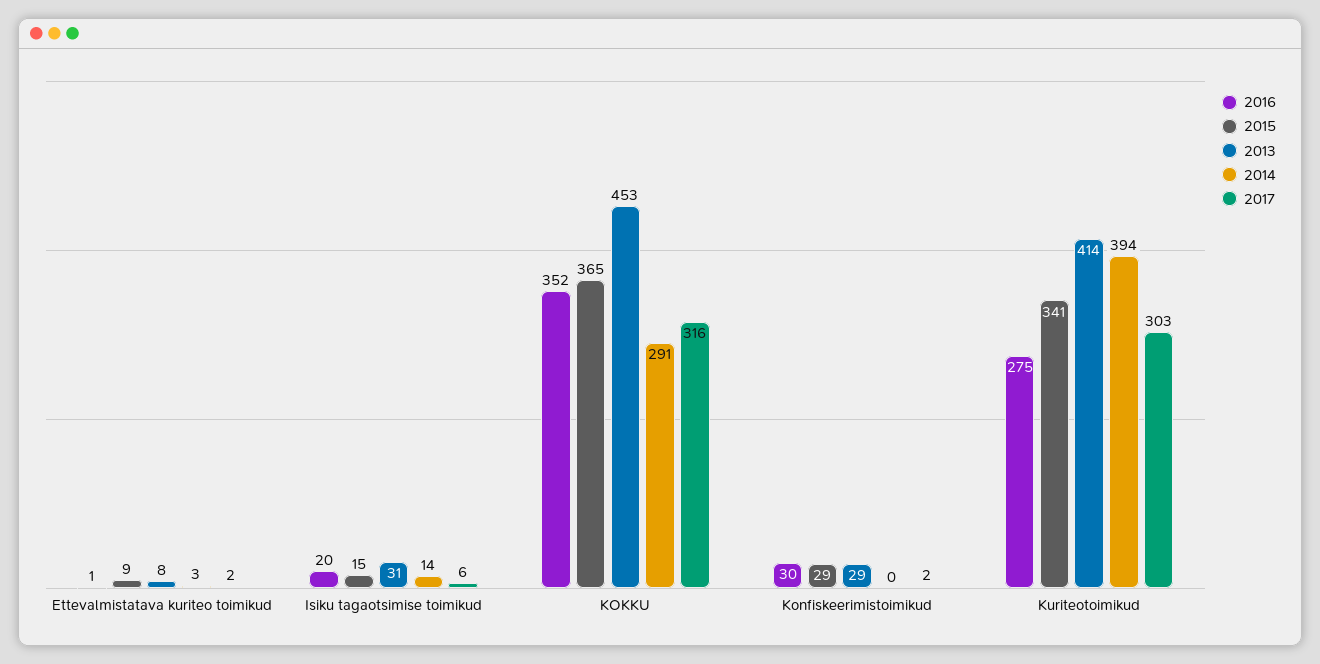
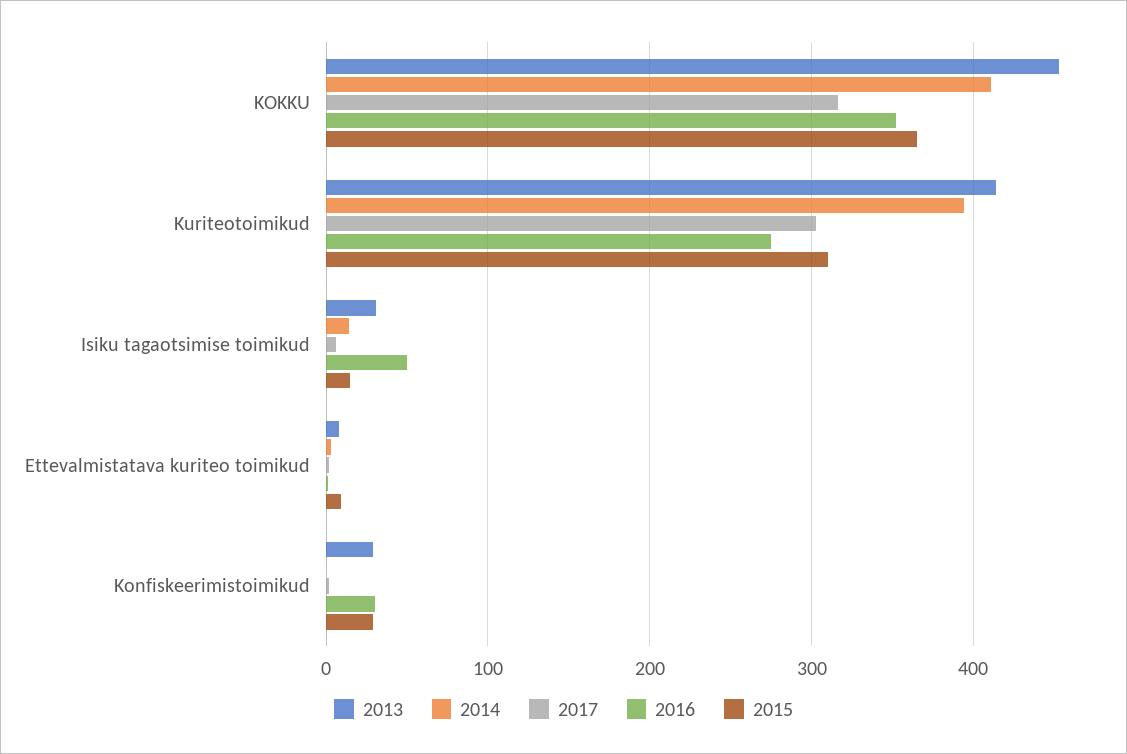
  {
    "2016": {
      "Ettevalmistatava kuriteo toimikud": 1,
-     "Isiku tagaotsimise toimikud": 20,
+     "Isiku tagaotsimise toimikud": 50,
      "KOKKU": 352,
      "Konfiskeerimistoimikud": 30,
      "Kuriteotoimikud": 275
    },
    "2015": {
      "Ettevalmistatava kuriteo toimikud": 9,
      "Isiku tagaotsimise toimikud": 15,
      "KOKKU": 365,
      "Konfiskeerimistoimikud": 29,
-     "Kuriteotoimikud": 341
+     "Kuriteotoimikud": 310
    },
    "2013": {
      "Ettevalmistatava kuriteo toimikud": 8,
      "Isiku tagaotsimise toimikud": 31,
      "KOKKU": 453,
      "Konfiskeerimistoimikud": 29,
      "Kuriteotoimikud": 414
    },
    "2014": {
      "Ettevalmistatava kuriteo toimikud": 3,
      "Isiku tagaotsimise toimikud": 14,
-     "KOKKU": 291,
+     "KOKKU": 410,
      "Konfiskeerimistoimikud": 0,
      "Kuriteotoimikud": 394
    },
    "2017": {
      "Ettevalmistatava kuriteo toimikud": 2,
      "Isiku tagaotsimise toimikud": 6,
      "KOKKU": 316,
      "Konfiskeerimistoimikud": 2,
      "Kuriteotoimikud": 303
    }
  }

